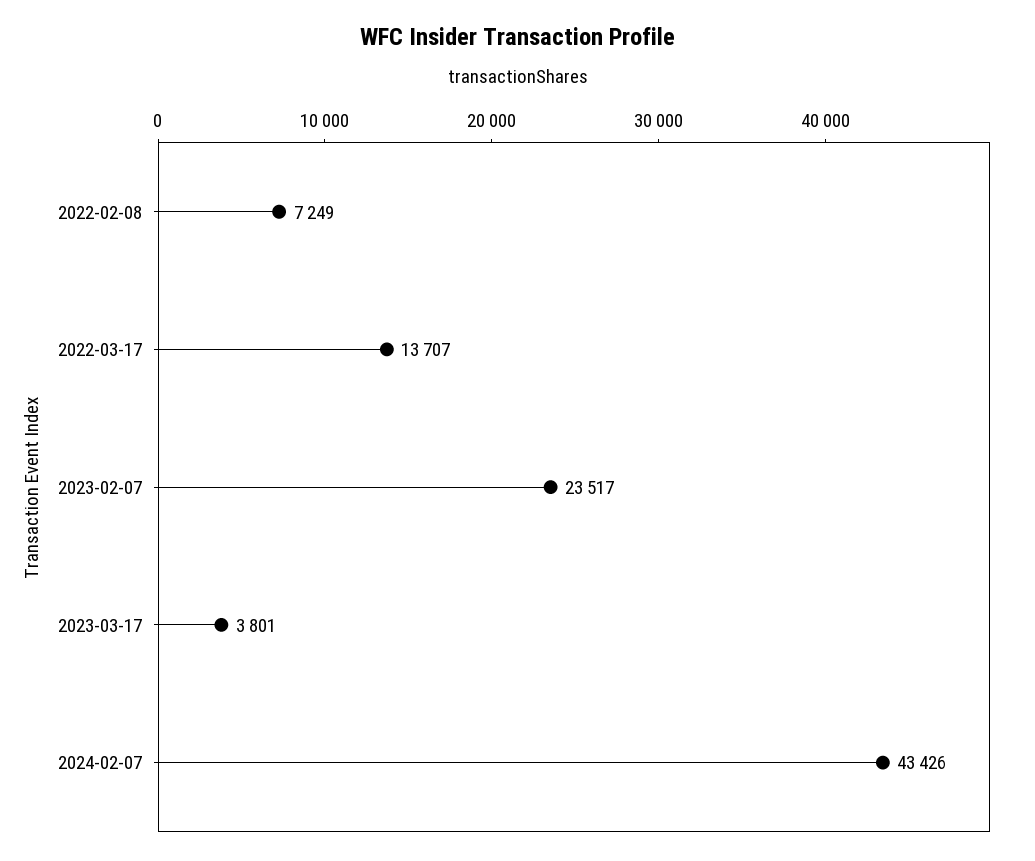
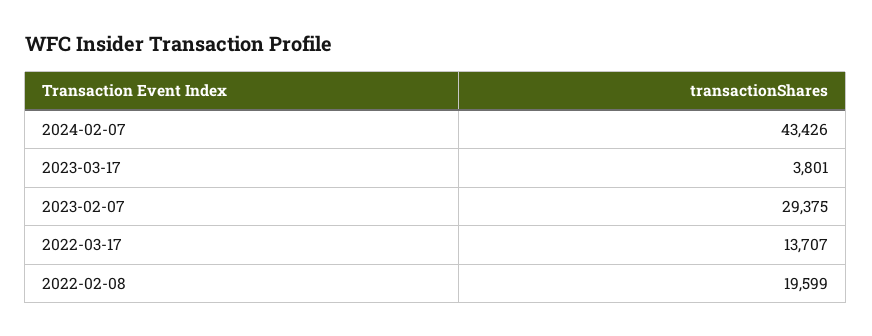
  {
-   "2022-02-08": 7249,
+   "2022-02-08": 19599,
    "2022-03-17": 13707,
-   "2023-02-07": 23517,
+   "2023-02-07": 29375,
    "2023-03-17": 3801,
    "2024-02-07": 43426
  }

